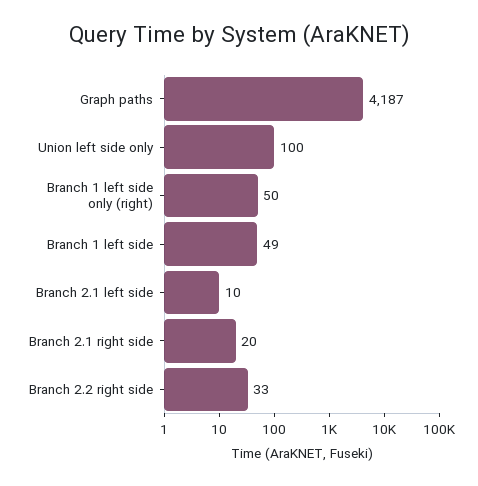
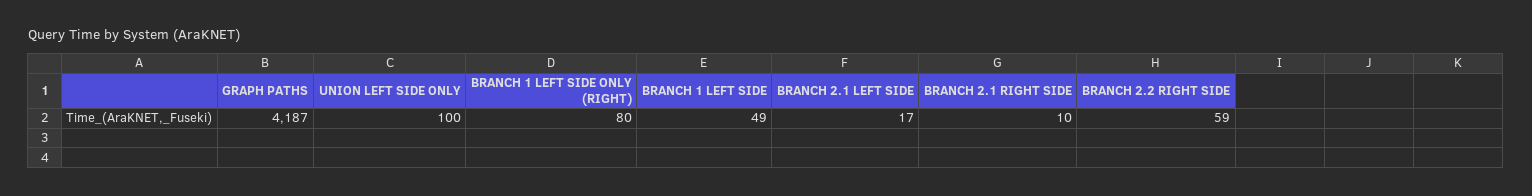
  {
    "Graph paths": 4187,
    "Union left side only": 100,
-   "Branch 1 left side only (right)": 50,
+   "Branch 1 left side only (right)": 80,
    "Branch 1 left side": 49,
-   "Branch 2.1 left side": 10,
+   "Branch 2.1 left side": 17,
-   "Branch 2.1 right side": 20,
+   "Branch 2.1 right side": 10,
-   "Branch 2.2 right side": 33
+   "Branch 2.2 right side": 59
  }

